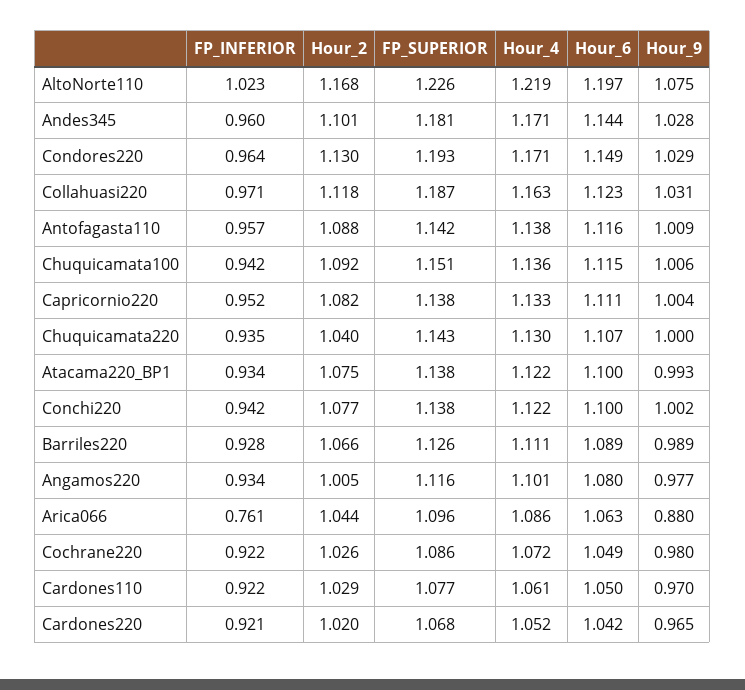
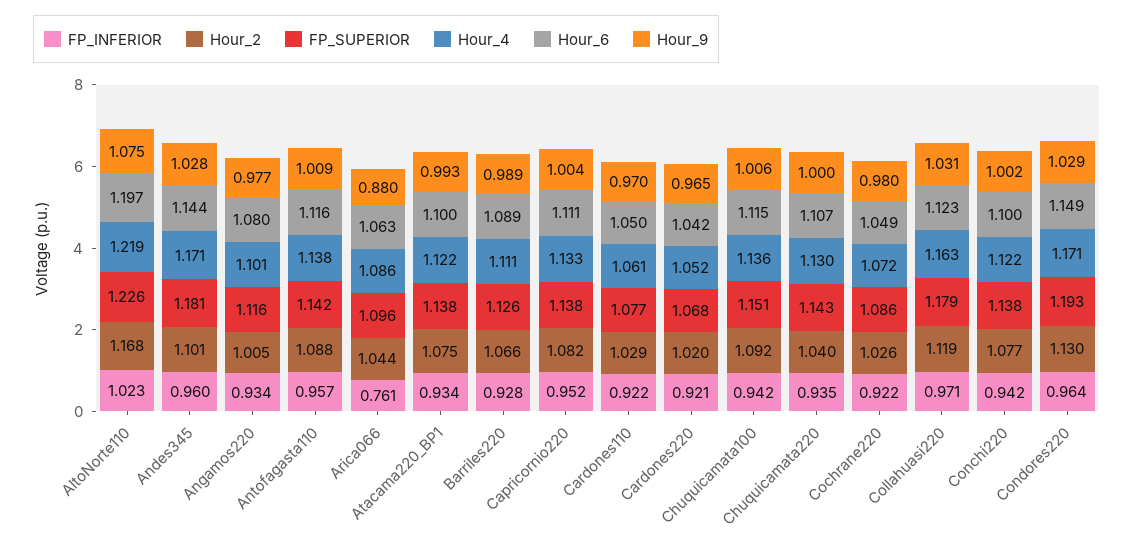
  {
    "FP_INFERIOR": {
      "AltoNorte110": 1.023,
      "Andes345": 0.96,
      "Condores220": 0.964,
      "Collahuasi220": 0.971,
      "Antofagasta110": 0.957,
      "Chuquicamata100": 0.942,
      "Capricornio220": 0.952,
      "Chuquicamata220": 0.935,
      "Atacama220_BP1": 0.934,
      "Conchi220": 0.942,
      "Barriles220": 0.928,
      "Angamos220": 0.934,
      "Arica066": 0.761,
      "Cochrane220": 0.922,
      "Cardones110": 0.922,
      "Cardones220": 0.921
    },
    "Hour_2": {
      "AltoNorte110": 1.168,
      "Andes345": 1.101,
      "Condores220": 1.13,
-     "Collahuasi220": 1.118,
+     "Collahuasi220": 1.119,
      "Antofagasta110": 1.088,
      "Chuquicamata100": 1.092,
      "Capricornio220": 1.082,
      "Chuquicamata220": 1.04,
      "Atacama220_BP1": 1.075,
      "Conchi220": 1.077,
      "Barriles220": 1.066,
      "Angamos220": 1.005,
      "Arica066": 1.044,
      "Cochrane220": 1.026,
      "Cardones110": 1.029,
      "Cardones220": 1.02
    },
    "FP_SUPERIOR": {
      "AltoNorte110": 1.226,
      "Andes345": 1.181,
      "Condores220": 1.193,
-     "Collahuasi220": 1.187,
+     "Collahuasi220": 1.179,
      "Antofagasta110": 1.142,
      "Chuquicamata100": 1.151,
      "Capricornio220": 1.138,
      "Chuquicamata220": 1.143,
      "Atacama220_BP1": 1.138,
      "Conchi220": 1.138,
      "Barriles220": 1.126,
      "Angamos220": 1.116,
      "Arica066": 1.096,
      "Cochrane220": 1.086,
      "Cardones110": 1.077,
      "Cardones220": 1.068
    },
    "Hour_4": {
      "AltoNorte110": 1.219,
      "Andes345": 1.171,
      "Condores220": 1.171,
      "Collahuasi220": 1.163,
      "Antofagasta110": 1.138,
      "Chuquicamata100": 1.136,
      "Capricornio220": 1.133,
      "Chuquicamata220": 1.13,
      "Atacama220_BP1": 1.122,
      "Conchi220": 1.122,
      "Barriles220": 1.111,
      "Angamos220": 1.101,
      "Arica066": 1.086,
      "Cochrane220": 1.072,
      "Cardones110": 1.061,
      "Cardones220": 1.052
    },
    "Hour_6": {
      "AltoNorte110": 1.197,
      "Andes345": 1.144,
      "Condores220": 1.149,
      "Collahuasi220": 1.123,
      "Antofagasta110": 1.116,
      "Chuquicamata100": 1.115,
      "Capricornio220": 1.111,
      "Chuquicamata220": 1.107,
      "Atacama220_BP1": 1.1,
      "Conchi220": 1.1,
      "Barriles220": 1.089,
      "Angamos220": 1.08,
      "Arica066": 1.063,
      "Cochrane220": 1.049,
      "Cardones110": 1.05,
      "Cardones220": 1.042
    },
    "Hour_9": {
      "AltoNorte110": 1.075,
      "Andes345": 1.028,
      "Condores220": 1.029,
      "Collahuasi220": 1.031,
      "Antofagasta110": 1.009,
      "Chuquicamata100": 1.006,
      "Capricornio220": 1.004,
      "Chuquicamata220": 1,
      "Atacama220_BP1": 0.993,
      "Conchi220": 1.002,
      "Barriles220": 0.989,
      "Angamos220": 0.977,
      "Arica066": 0.88,
      "Cochrane220": 0.98,
      "Cardones110": 0.97,
      "Cardones220": 0.965
    }
  }

